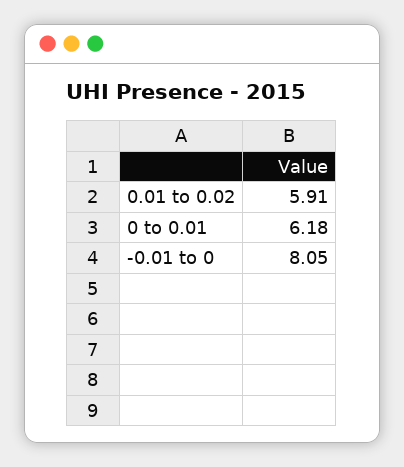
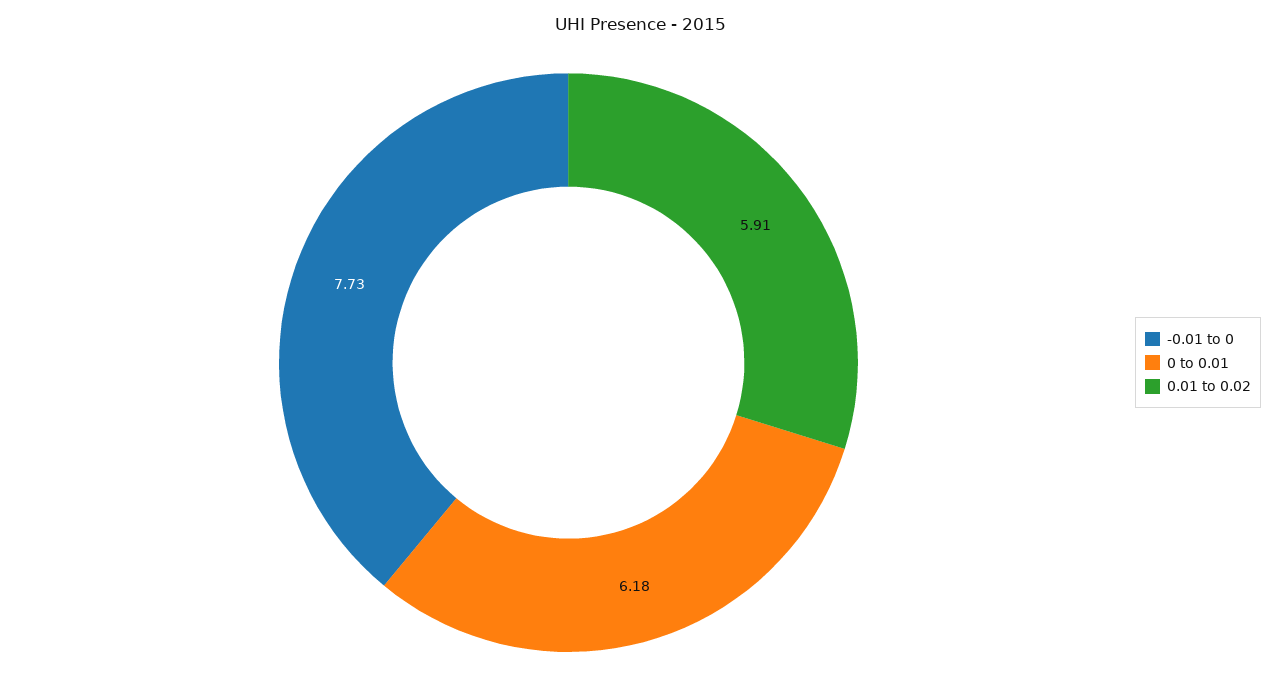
  {
    "0.01 to 0.02": 5.91,
    "0 to 0.01": 6.18,
-   "-0.01 to 0": 8.05
+   "-0.01 to 0": 7.73
  }

